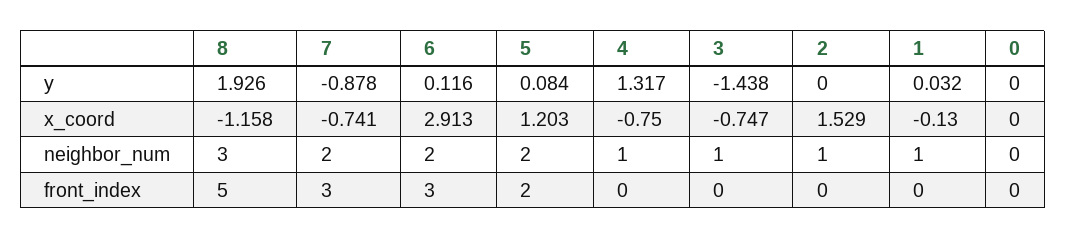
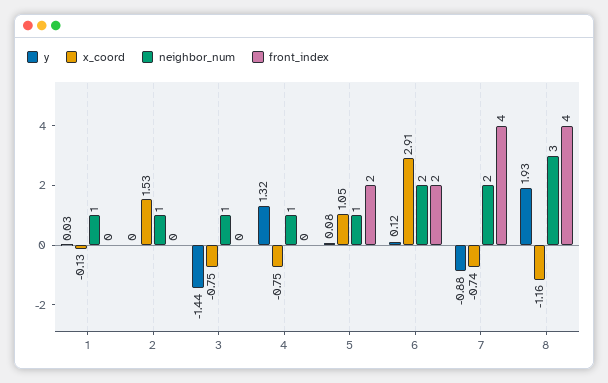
  {
    "y": {
      "8": 1.926,
      "7": -0.878,
      "6": 0.116,
      "5": 0.084,
      "4": 1.317,
      "3": -1.438,
      "2": 0,
-     "1": 0.032,
+     "1": 0.032
-     "0": 0
    },
    "x_coord": {
      "8": -1.158,
      "7": -0.741,
      "6": 2.913,
-     "5": 1.203,
+     "5": 1.05,
      "4": -0.75,
      "3": -0.747,
      "2": 1.529,
-     "1": -0.13,
+     "1": -0.13
-     "0": 0
    },
    "neighbor_num": {
      "8": 3,
      "7": 2,
      "6": 2,
-     "5": 2,
+     "5": 1,
      "4": 1,
      "3": 1,
      "2": 1,
-     "1": 1,
+     "1": 1
-     "0": 0
    },
    "front_index": {
-     "8": 5,
+     "8": 4,
-     "7": 3,
+     "7": 4,
-     "6": 3,
+     "6": 2,
      "5": 2,
      "4": 0,
      "3": 0,
      "2": 0,
-     "1": 0,
+     "1": 0
-     "0": 0
    }
  }

